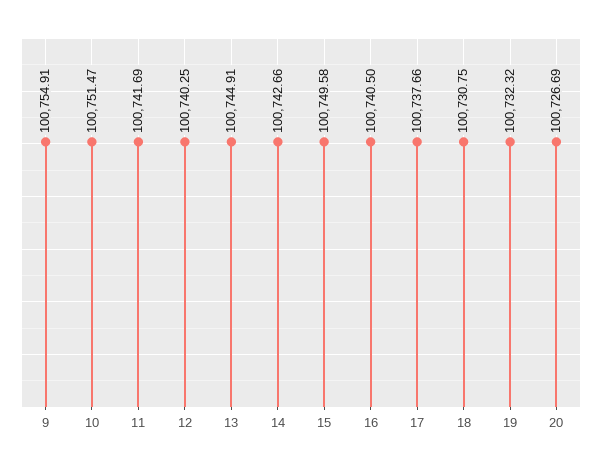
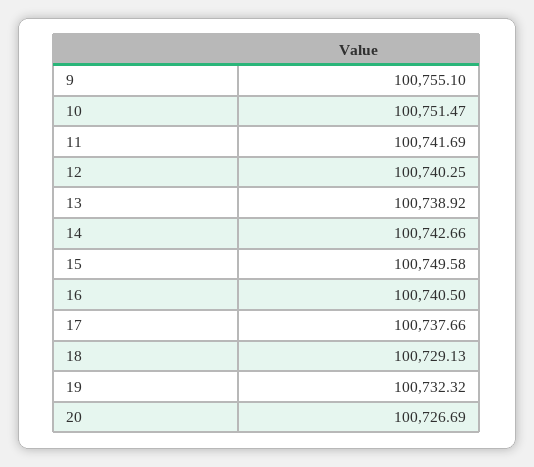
  {
-   "9": 100754.91,
+   "9": 100755.1,
    "10": 100751.47,
    "11": 100741.69,
    "12": 100740.25,
-   "13": 100744.91,
+   "13": 100738.92,
    "14": 100742.66,
    "15": 100749.58,
    "16": 100740.5,
    "17": 100737.66,
-   "18": 100730.75,
+   "18": 100729.13,
    "19": 100732.32,
    "20": 100726.69
  }

